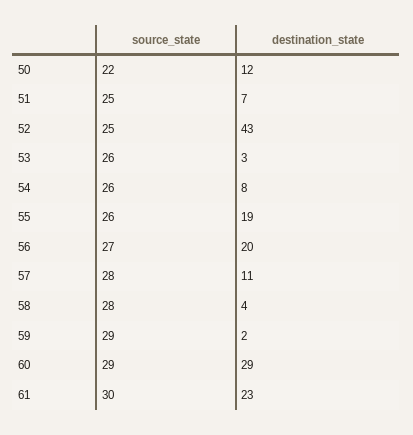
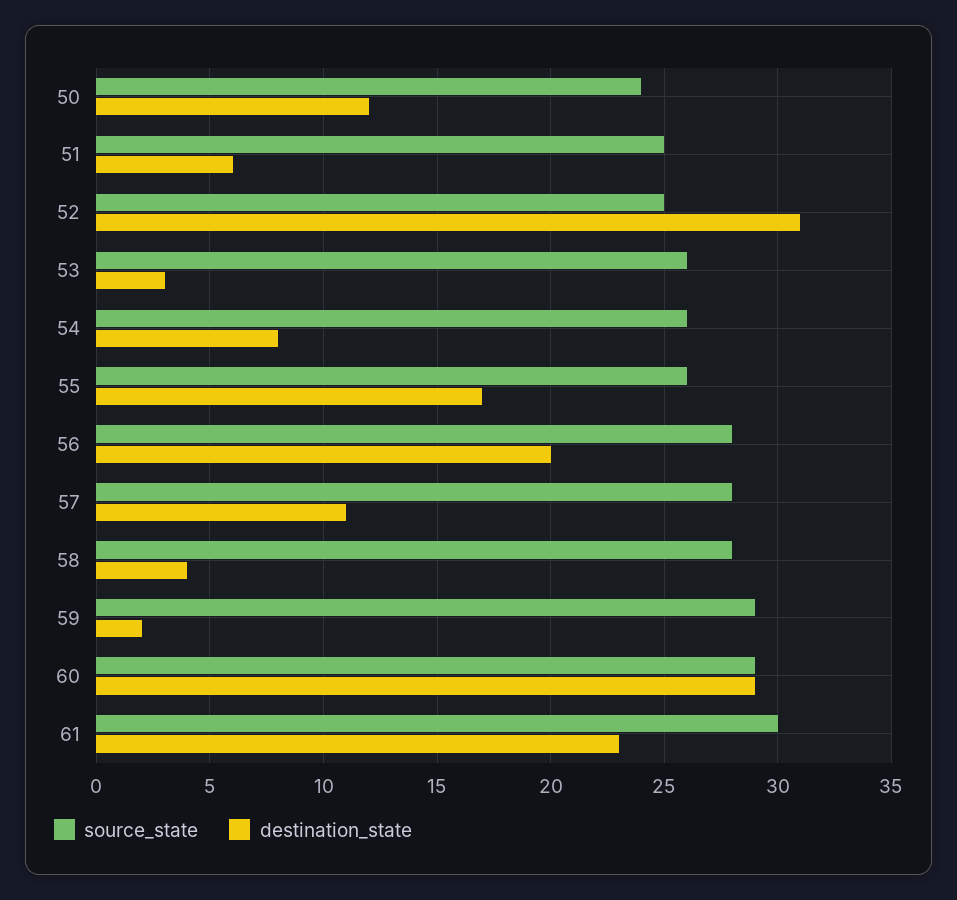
  {
    "source_state": {
-     "50": 22,
+     "50": 24,
      "51": 25,
      "52": 25,
      "53": 26,
      "54": 26,
      "55": 26,
-     "56": 27,
+     "56": 28,
      "57": 28,
      "58": 28,
      "59": 29,
      "60": 29,
      "61": 30
    },
    "destination_state": {
      "50": 12,
-     "51": 7,
+     "51": 6,
-     "52": 43,
+     "52": 31,
      "53": 3,
      "54": 8,
-     "55": 19,
+     "55": 17,
      "56": 20,
      "57": 11,
      "58": 4,
      "59": 2,
      "60": 29,
      "61": 23
    }
  }

